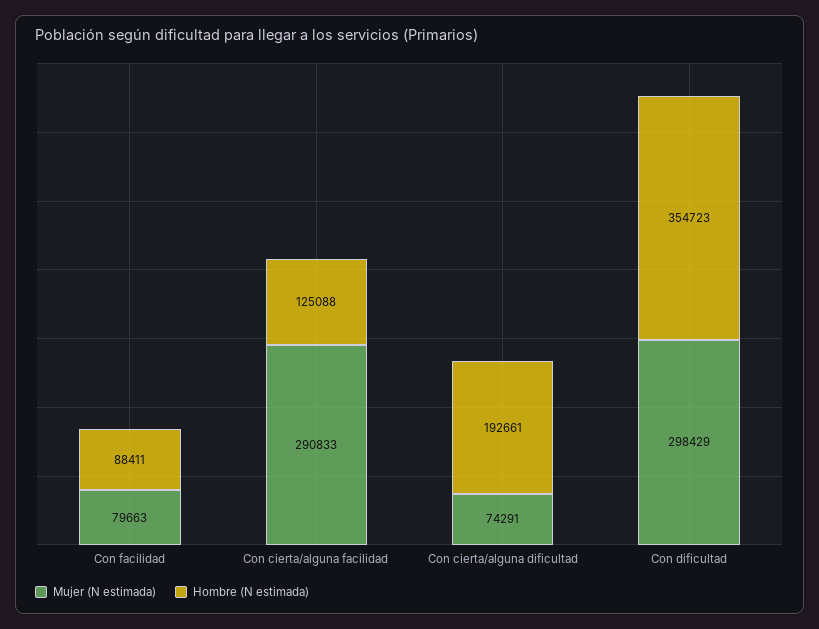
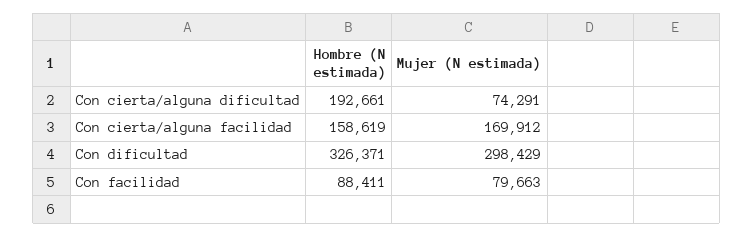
  {
    "Mujer (N estimada)": {
      "Con facilidad": 79663,
-     "Con cierta/alguna facilidad": 290833,
+     "Con cierta/alguna facilidad": 169912,
      "Con cierta/alguna dificultad": 74291,
      "Con dificultad": 298429
    },
    "Hombre (N estimada)": {
      "Con facilidad": 88411,
-     "Con cierta/alguna facilidad": 125088,
+     "Con cierta/alguna facilidad": 158619,
      "Con cierta/alguna dificultad": 192661,
-     "Con dificultad": 354723
+     "Con dificultad": 326371
    }
  }

